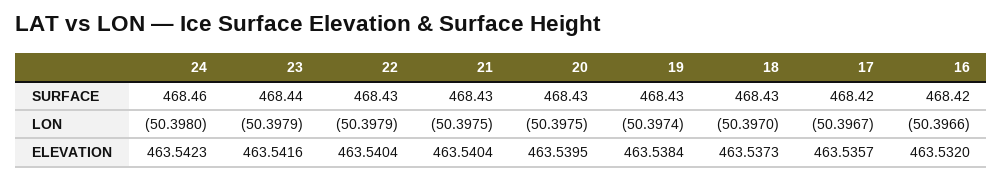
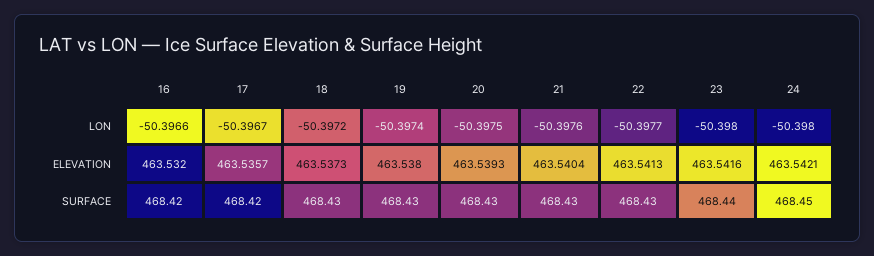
  {
    "24": {
-     "SURFACE": 468.46,
+     "SURFACE": 468.45,
      "LON": -50.398,
-     "ELEVATION": 463.5423
+     "ELEVATION": 463.5421
    },
    "23": {
      "SURFACE": 468.44,
-     "LON": -50.3979,
+     "LON": -50.398,
      "ELEVATION": 463.5416
    },
    "22": {
      "SURFACE": 468.43,
-     "LON": -50.3979,
+     "LON": -50.3977,
-     "ELEVATION": 463.5404
+     "ELEVATION": 463.5413
    },
    "21": {
      "SURFACE": 468.43,
-     "LON": -50.3975,
+     "LON": -50.3976,
      "ELEVATION": 463.5404
    },
    "20": {
      "SURFACE": 468.43,
      "LON": -50.3975,
-     "ELEVATION": 463.5395
+     "ELEVATION": 463.5393
    },
    "19": {
      "SURFACE": 468.43,
      "LON": -50.3974,
-     "ELEVATION": 463.5384
+     "ELEVATION": 463.538
    },
    "18": {
      "SURFACE": 468.43,
-     "LON": -50.397,
+     "LON": -50.3972,
      "ELEVATION": 463.5373
    },
    "17": {
      "SURFACE": 468.42,
      "LON": -50.3967,
      "ELEVATION": 463.5357
    },
    "16": {
      "SURFACE": 468.42,
      "LON": -50.3966,
      "ELEVATION": 463.532
    }
  }

